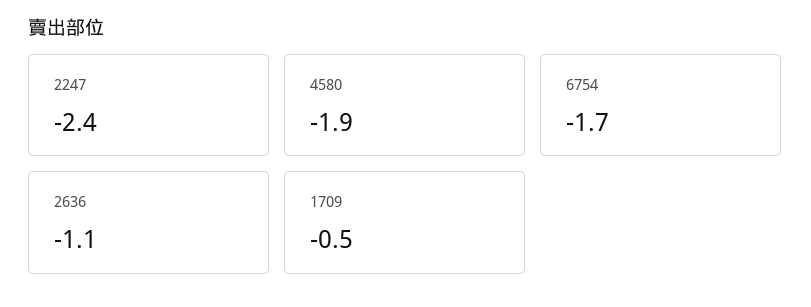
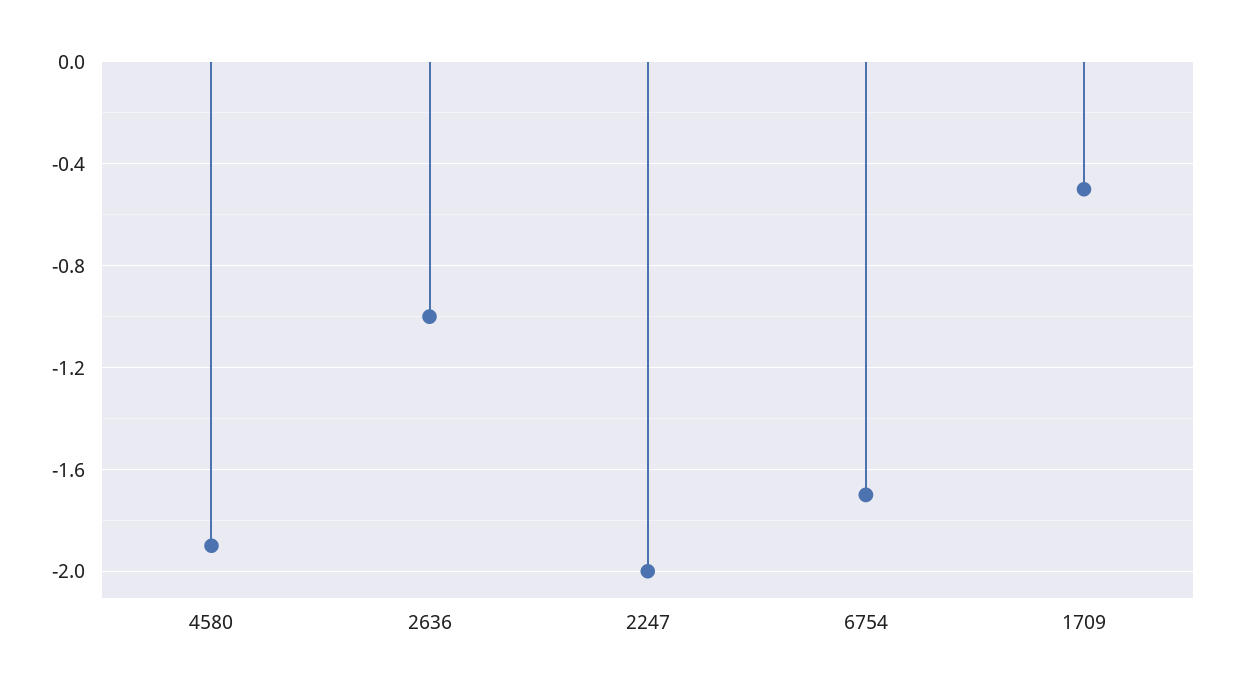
  {
-   "2247": -2.4,
+   "2247": -2,
    "4580": -1.9,
    "6754": -1.7,
-   "2636": -1.1,
+   "2636": -1,
    "1709": -0.5
  }

